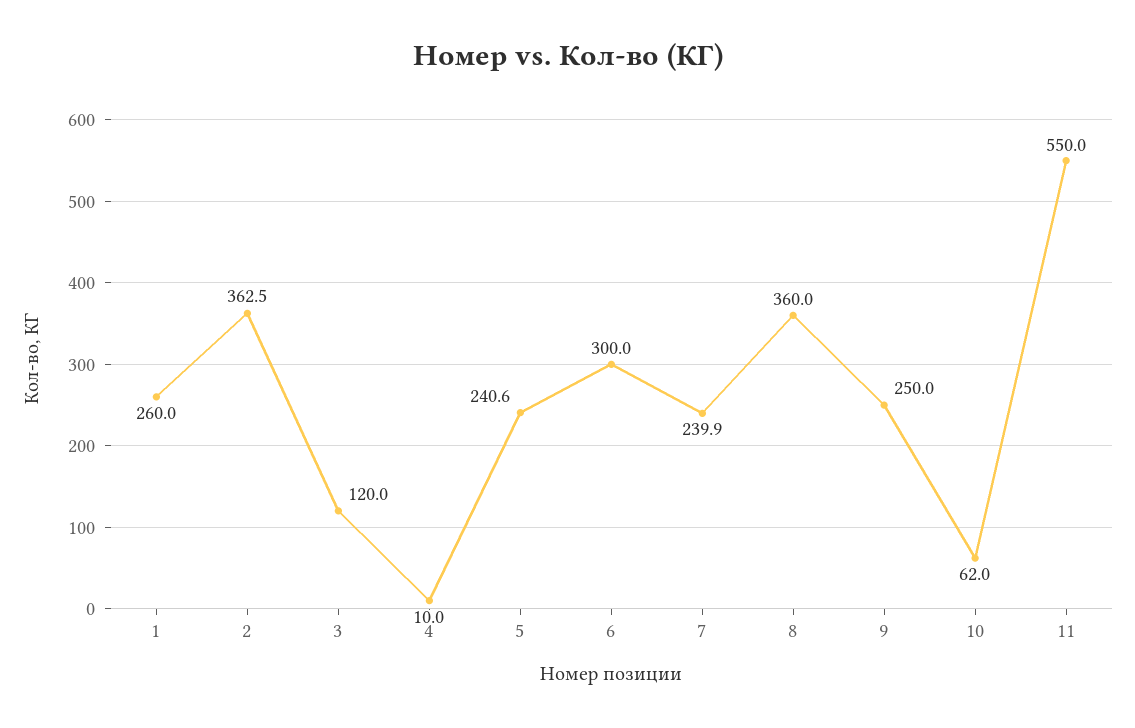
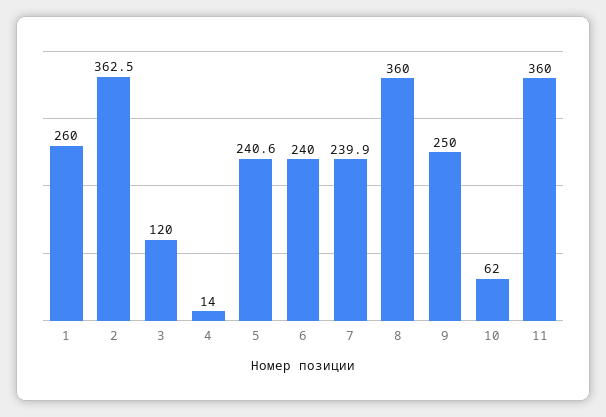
  {
    "1": 260,
    "2": 362.5,
    "3": 120,
-   "4": 10,
+   "4": 14,
    "5": 240.6,
-   "6": 300,
+   "6": 240,
    "7": 239.9,
    "8": 360,
    "9": 250,
    "10": 62,
-   "11": 550
+   "11": 360
  }

